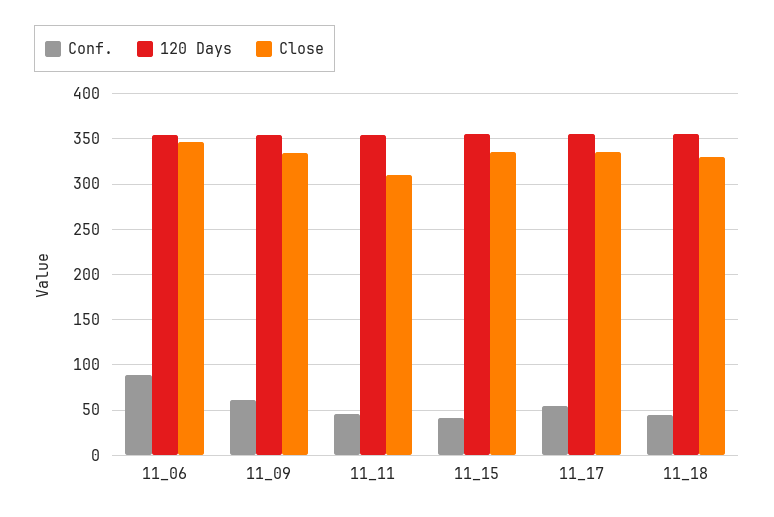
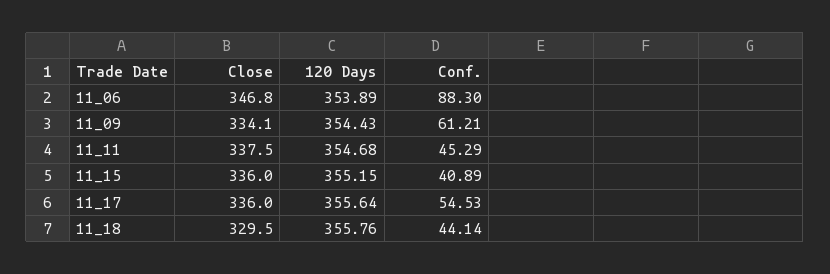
  {
    "Conf.": {
      "11_06": 88.3,
      "11_09": 61.21,
      "11_11": 45.29,
      "11_15": 40.89,
      "11_17": 54.53,
      "11_18": 44.14
    },
    "120 Days": {
      "11_06": 353.89,
      "11_09": 354.43,
      "11_11": 354.68,
      "11_15": 355.15,
      "11_17": 355.64,
      "11_18": 355.76
    },
    "Close": {
      "11_06": 346.8,
      "11_09": 334.1,
-     "11_11": 310,
+     "11_11": 337.5,
      "11_15": 336,
      "11_17": 336,
      "11_18": 329.5
    }
  }

